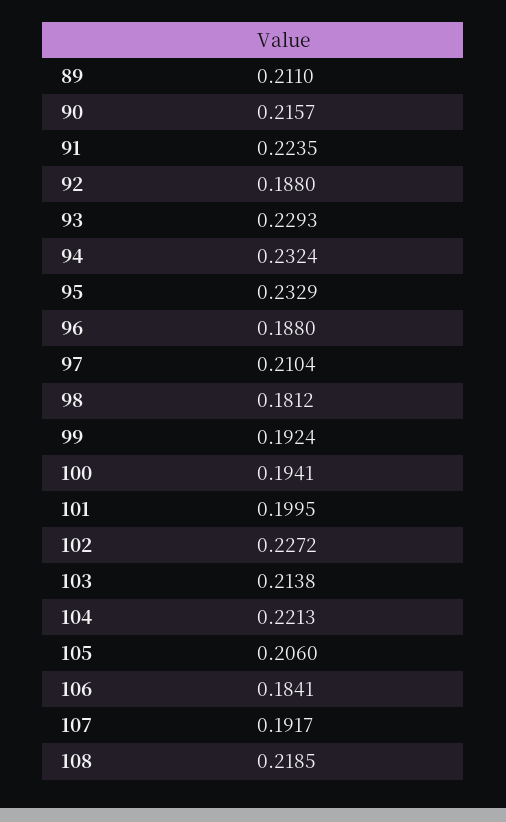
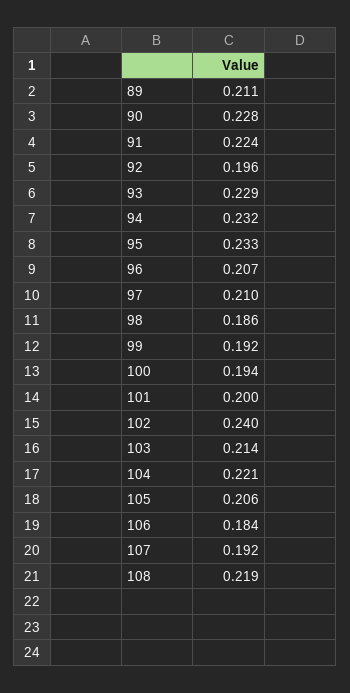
  {
    "89": 0.211,
-   "90": 0.2157,
+   "90": 0.228,
    "91": 0.2235,
-   "92": 0.188,
+   "92": 0.196,
    "93": 0.2293,
    "94": 0.2324,
    "95": 0.2329,
-   "96": 0.188,
+   "96": 0.207,
    "97": 0.2104,
-   "98": 0.1812,
+   "98": 0.186,
    "99": 0.1924,
    "100": 0.1941,
    "101": 0.1995,
-   "102": 0.2272,
+   "102": 0.24,
    "103": 0.2138,
    "104": 0.2213,
    "105": 0.206,
    "106": 0.1841,
    "107": 0.1917,
    "108": 0.2185
  }

